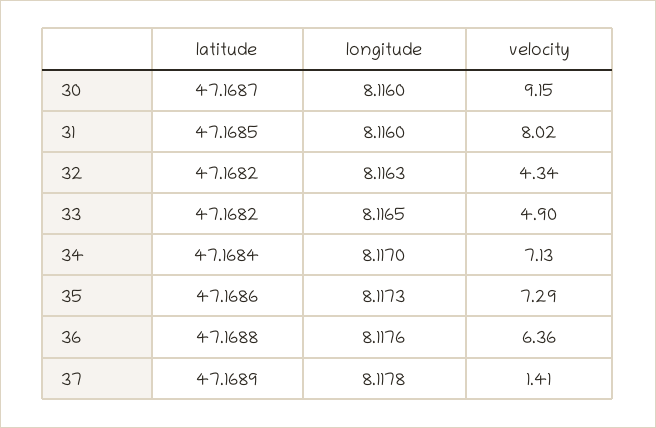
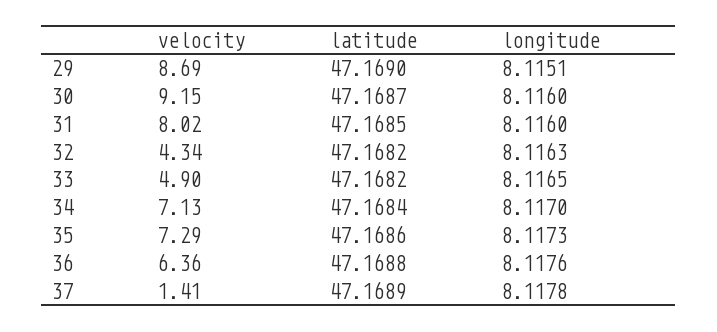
  {
    "latitude": {
      "30": 47.1687,
      "31": 47.1685,
      "32": 47.1682,
      "33": 47.1682,
      "34": 47.1684,
      "35": 47.1686,
      "36": 47.1688,
-     "37": 47.1689
+     "37": 47.1689,
+     "29": 47.169
    },
    "longitude": {
      "30": 8.116,
      "31": 8.116,
      "32": 8.1163,
      "33": 8.1165,
      "34": 8.117,
      "35": 8.1173,
      "36": 8.1176,
-     "37": 8.1178
+     "37": 8.1178,
+     "29": 8.1151
    },
    "velocity": {
      "30": 9.15,
      "31": 8.02,
      "32": 4.34,
      "33": 4.9,
      "34": 7.13,
      "35": 7.29,
      "36": 6.36,
-     "37": 1.41
+     "37": 1.41,
+     "29": 8.69
    }
  }

